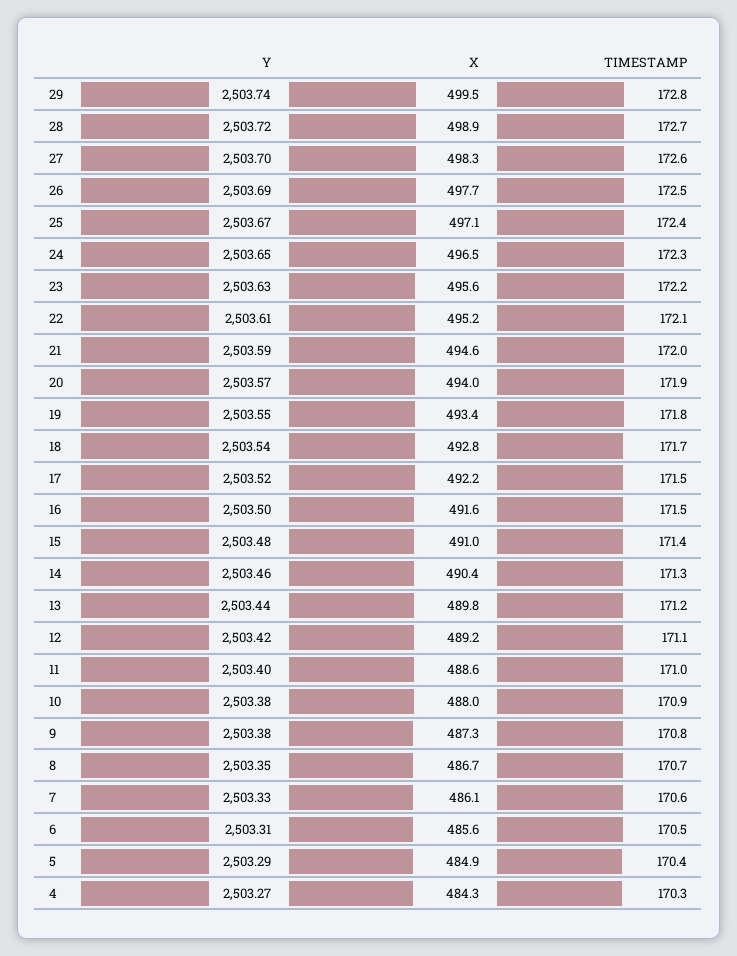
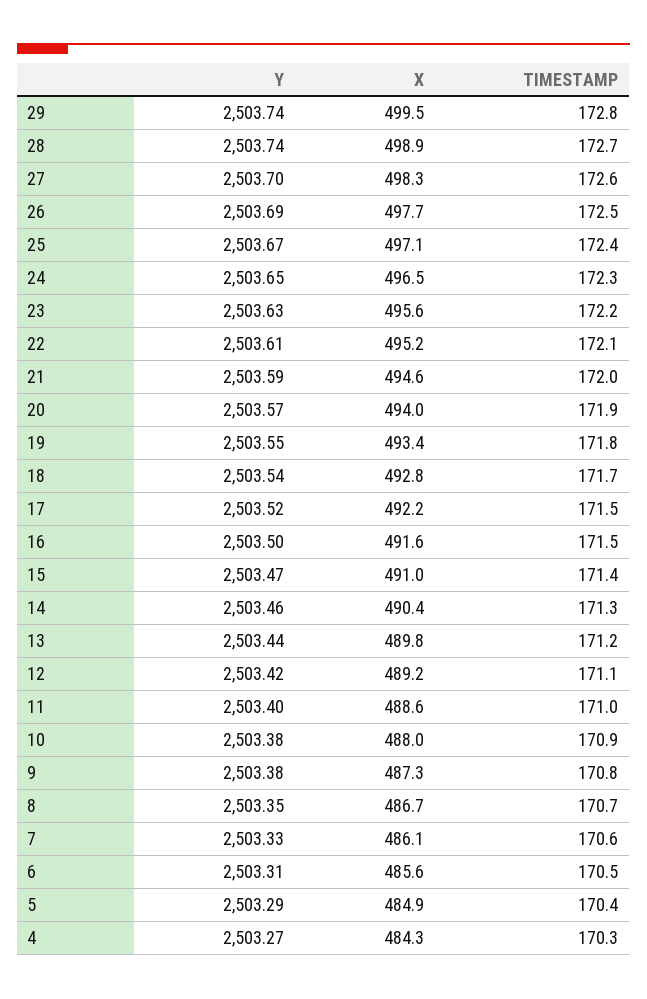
  {
    "Y": {
      "29": 2503.74,
-     "28": 2503.72,
+     "28": 2503.74,
      "27": 2503.7,
      "26": 2503.69,
      "25": 2503.67,
      "24": 2503.65,
      "23": 2503.63,
      "22": 2503.61,
      "21": 2503.59,
      "20": 2503.57,
      "19": 2503.55,
      "18": 2503.54,
      "17": 2503.52,
      "16": 2503.5,
-     "15": 2503.48,
+     "15": 2503.47,
      "14": 2503.46,
      "13": 2503.44,
      "12": 2503.42,
      "11": 2503.4,
      "10": 2503.38,
      "9": 2503.38,
      "8": 2503.35,
      "7": 2503.33,
      "6": 2503.31,
      "5": 2503.29,
      "4": 2503.27
    },
    "X": {
      "29": 499.5,
      "28": 498.9,
      "27": 498.3,
      "26": 497.7,
      "25": 497.1,
      "24": 496.5,
      "23": 495.6,
      "22": 495.2,
      "21": 494.6,
      "20": 494,
      "19": 493.4,
      "18": 492.8,
      "17": 492.2,
      "16": 491.6,
      "15": 491,
      "14": 490.4,
      "13": 489.8,
      "12": 489.2,
      "11": 488.6,
      "10": 488,
      "9": 487.3,
      "8": 486.7,
      "7": 486.1,
      "6": 485.6,
      "5": 484.9,
      "4": 484.3
    },
    "TIMESTAMP": {
      "29": 172.8,
      "28": 172.7,
      "27": 172.6,
      "26": 172.5,
      "25": 172.4,
      "24": 172.3,
      "23": 172.2,
      "22": 172.1,
      "21": 172,
      "20": 171.9,
      "19": 171.8,
      "18": 171.7,
      "17": 171.5,
      "16": 171.5,
      "15": 171.4,
      "14": 171.3,
      "13": 171.2,
      "12": 171.1,
      "11": 171,
      "10": 170.9,
      "9": 170.8,
      "8": 170.7,
      "7": 170.6,
      "6": 170.5,
      "5": 170.4,
      "4": 170.3
    }
  }

